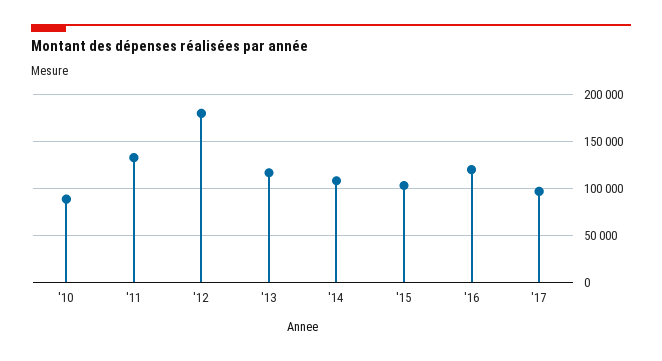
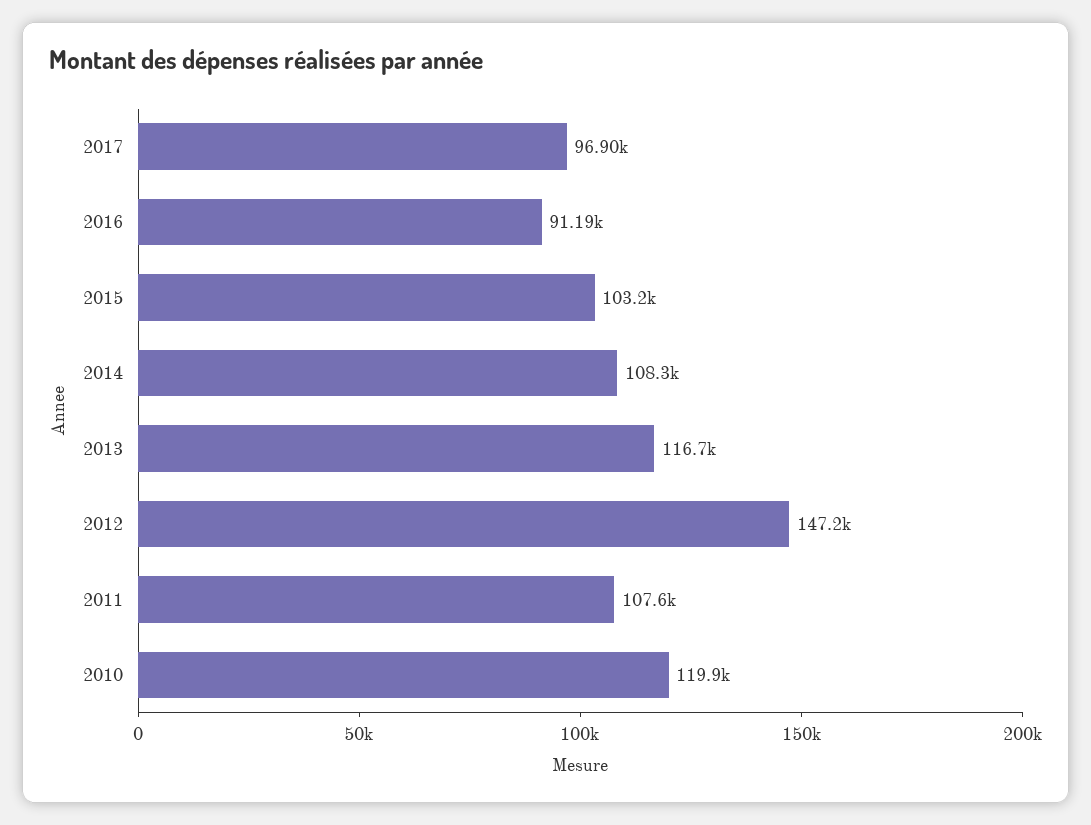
  {
-   "'10": 90000,
+   "'10": 119900,
-   "'11": 130000,
+   "'11": 107600,
-   "'12": 180000,
+   "'12": 147200,
    "'13": 116700,
    "'14": 108300,
    "'15": 103200,
-   "'16": 120000,
+   "'16": 91190,
    "'17": 96900
  }

